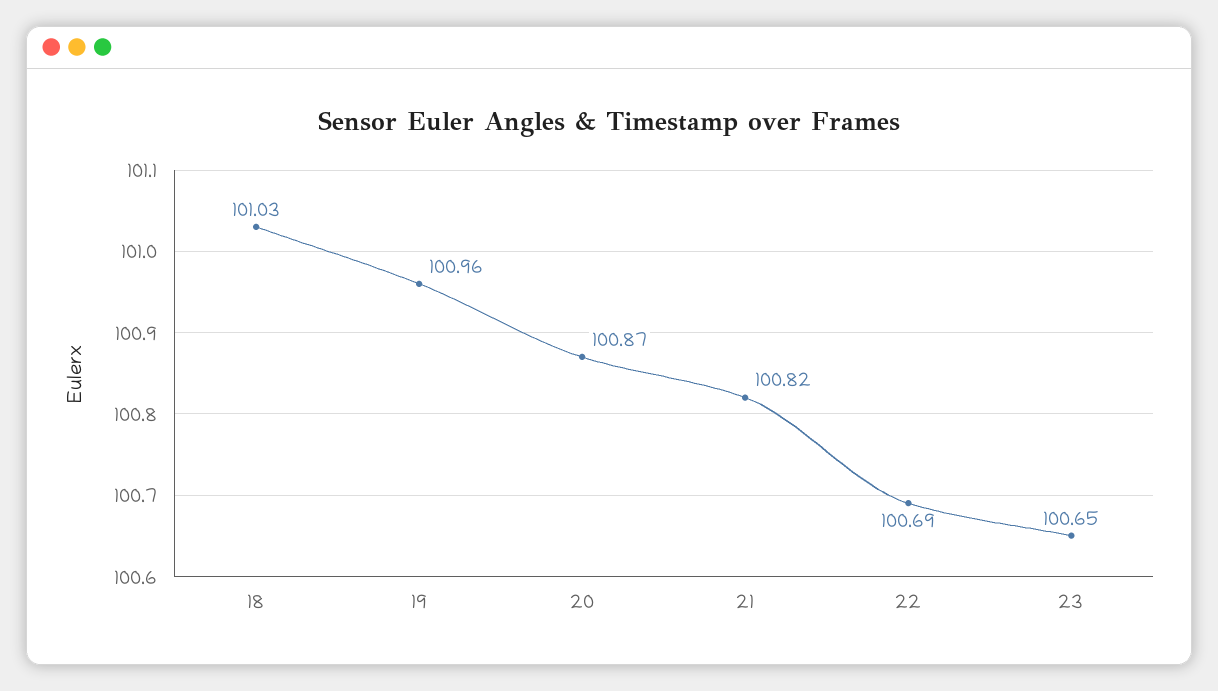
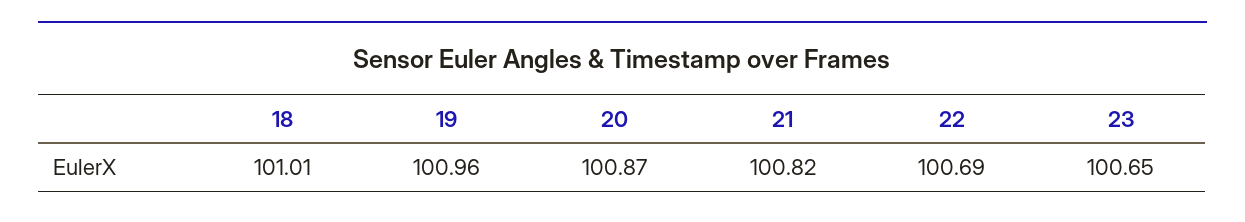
  {
-   "18": 101.03,
+   "18": 101.01,
    "19": 100.96,
    "20": 100.87,
    "21": 100.82,
    "22": 100.69,
    "23": 100.65
  }

